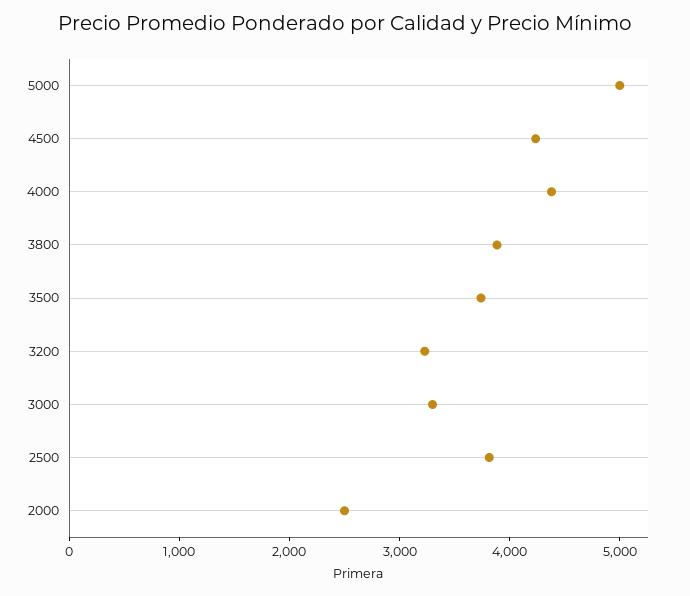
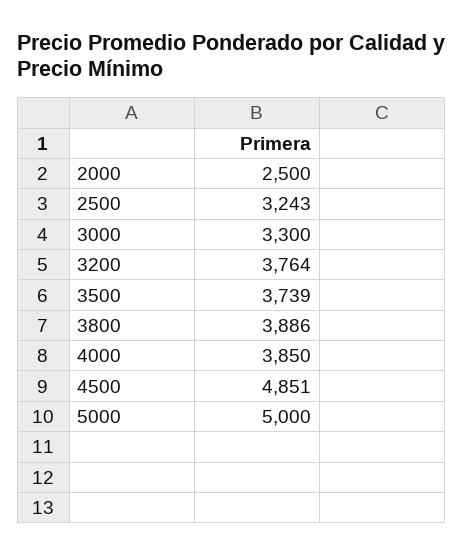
  {
    "5000": 5000,
-   "4500": 4200,
+   "4500": 4851,
-   "4000": 4400,
+   "4000": 3850,
    "3800": 3886,
    "3500": 3739,
-   "3200": 3200,
+   "3200": 3764,
    "3000": 3300,
-   "2500": 3800,
+   "2500": 3243,
    "2000": 2500
  }

